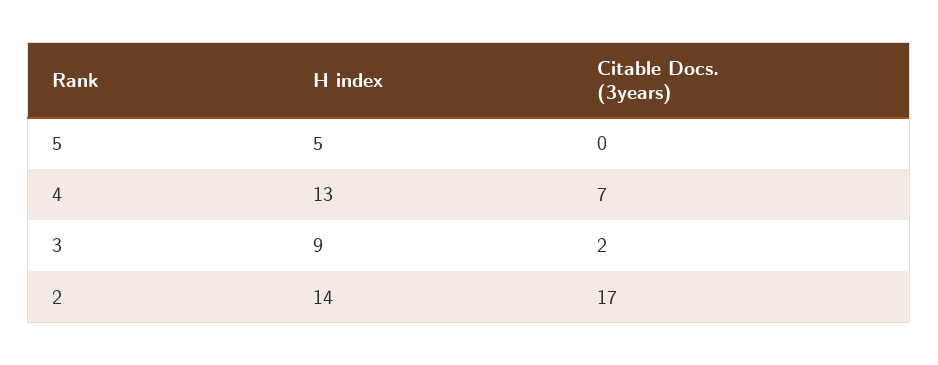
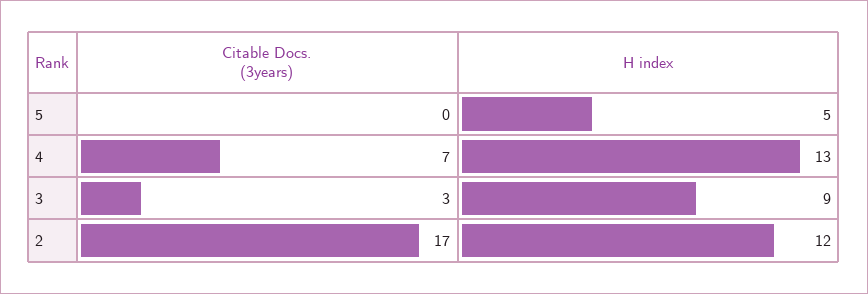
  {
    "H index": {
      "5": 5,
      "4": 13,
      "3": 9,
-     "2": 14
+     "2": 12
    },
    "Citable Docs. (3years)": {
      "5": 0,
      "4": 7,
-     "3": 2,
+     "3": 3,
      "2": 17
    }
  }

